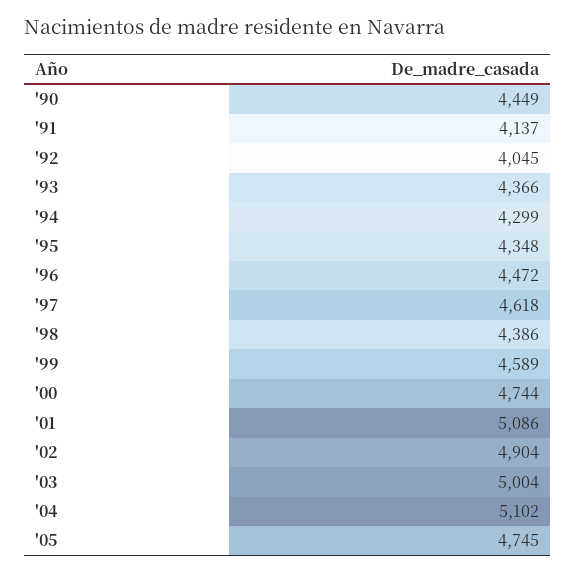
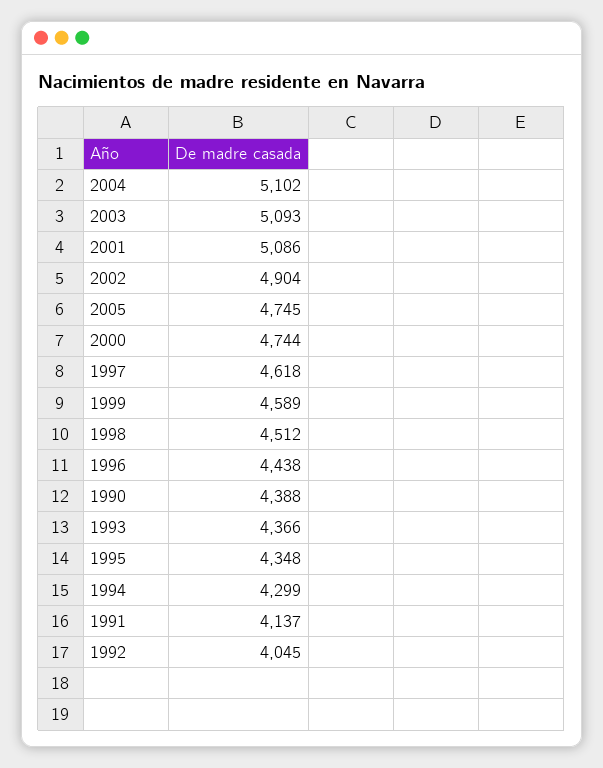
  {
-   "'90": 4449,
+   "'90": 4388,
    "'91": 4137,
    "'92": 4045,
    "'93": 4366,
    "'94": 4299,
    "'95": 4348,
-   "'96": 4472,
+   "'96": 4438,
    "'97": 4618,
-   "'98": 4386,
+   "'98": 4512,
    "'99": 4589,
    "'00": 4744,
    "'01": 5086,
    "'02": 4904,
-   "'03": 5004,
+   "'03": 5093,
    "'04": 5102,
    "'05": 4745
  }

